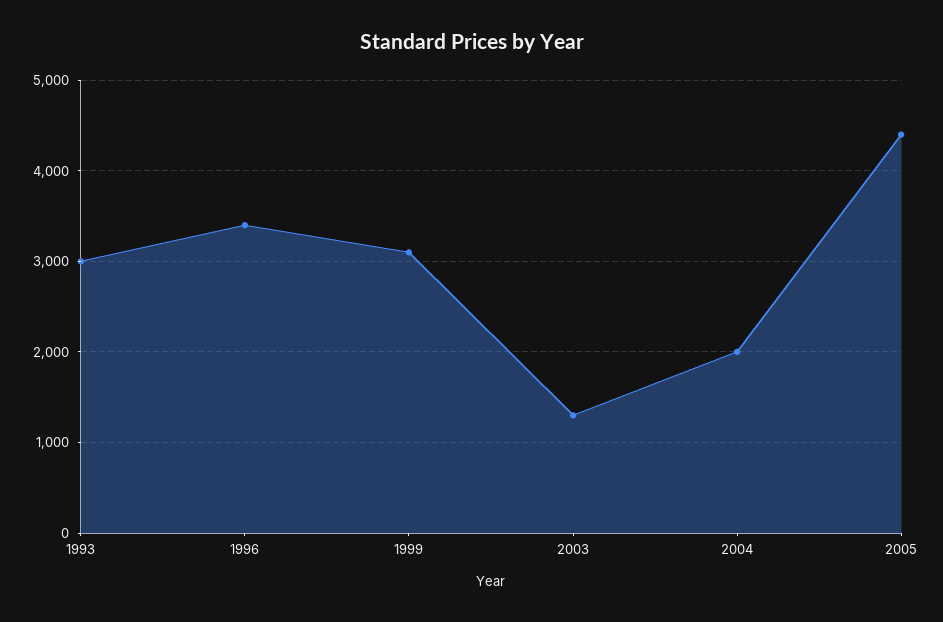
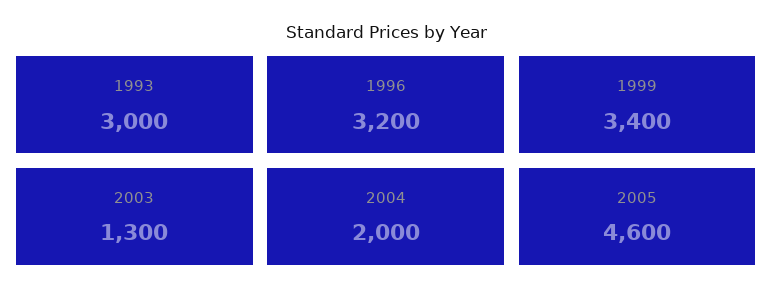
  {
    "1993": 3000,
-   "1996": 3400,
+   "1996": 3200,
-   "1999": 3100,
+   "1999": 3400,
    "2003": 1300,
    "2004": 2000,
-   "2005": 4400
+   "2005": 4600
  }

